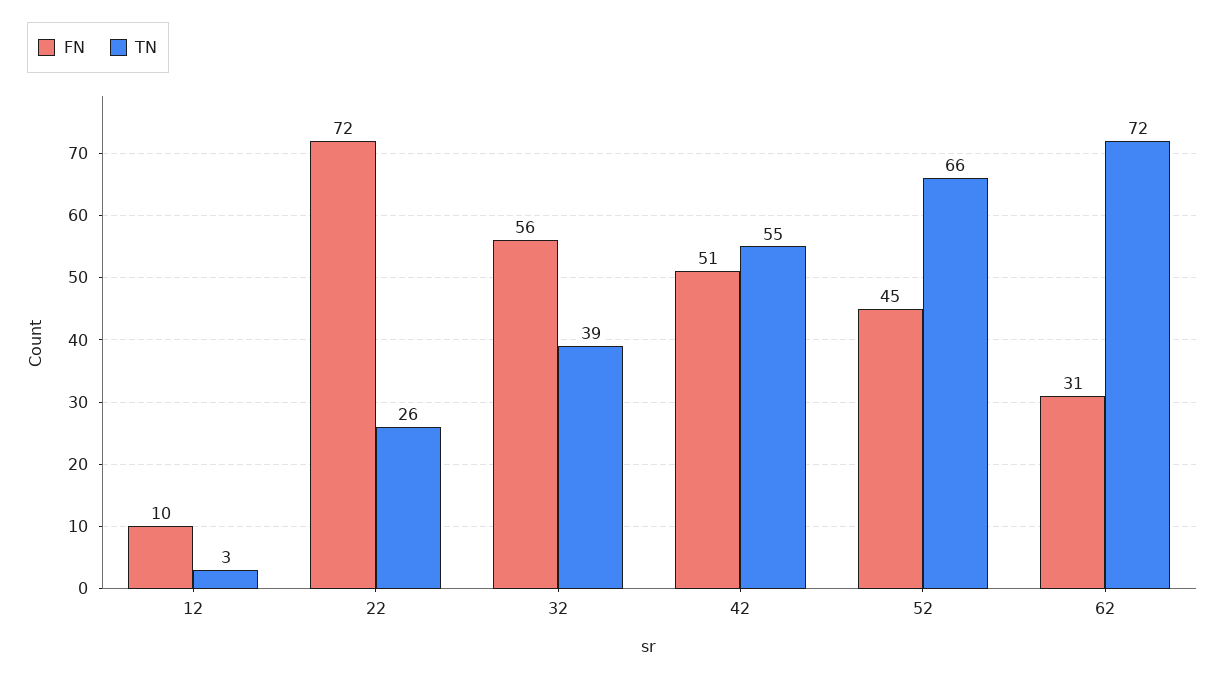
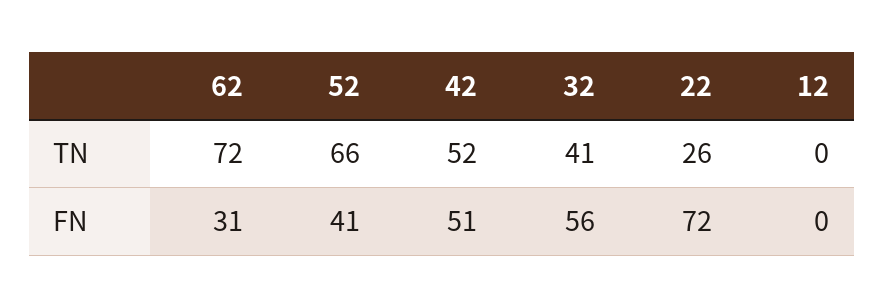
  {
    "FN": {
-     "12": 10,
+     "12": 0,
      "22": 72,
      "32": 56,
      "42": 51,
-     "52": 45,
+     "52": 41,
      "62": 31
    },
    "TN": {
-     "12": 3,
+     "12": 0,
      "22": 26,
-     "32": 39,
+     "32": 41,
-     "42": 55,
+     "42": 52,
      "52": 66,
      "62": 72
    }
  }

